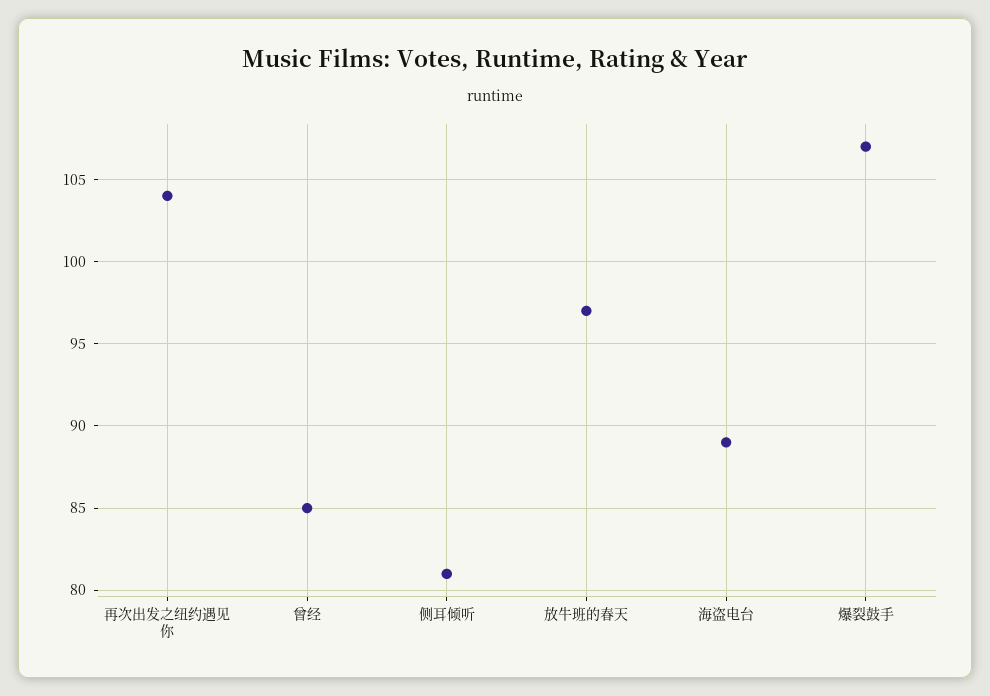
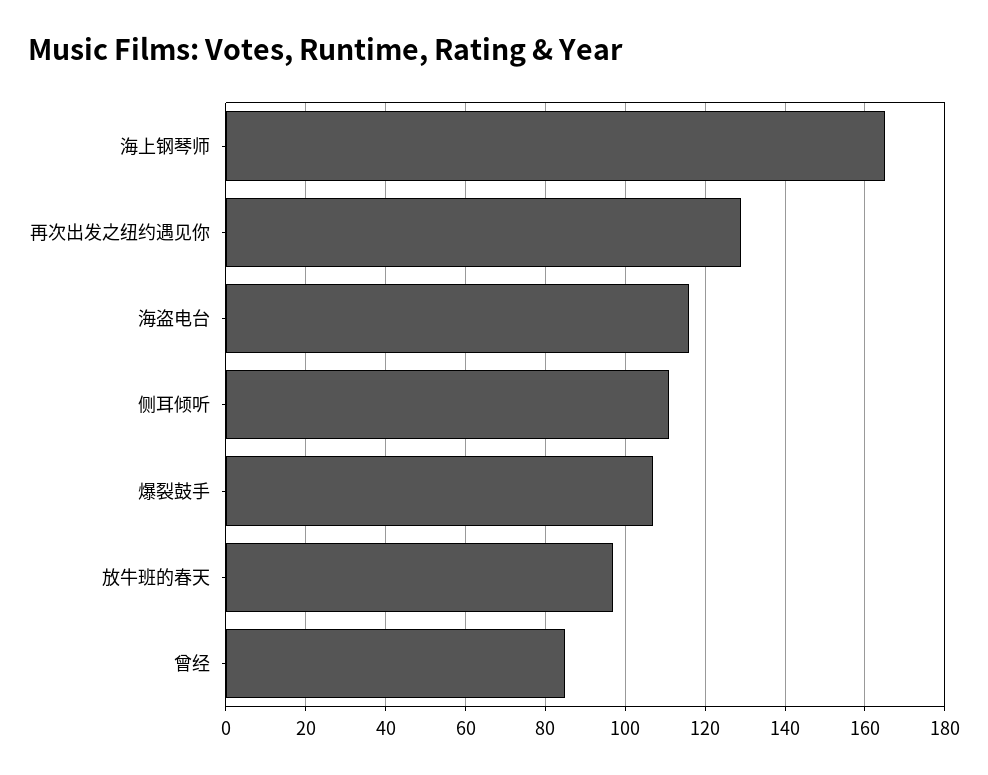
  {
-   "再次出发之纽约遇见你": 104,
+   "再次出发之纽约遇见你": 130,
    "曾经": 85,
-   "侧耳倾听": 81,
+   "侧耳倾听": 110,
    "放牛班的春天": 97,
-   "海盗电台": 89,
+   "海盗电台": 115,
-   "爆裂鼓手": 107
+   "爆裂鼓手": 107,
+   "海上钢琴师": 165
  }

